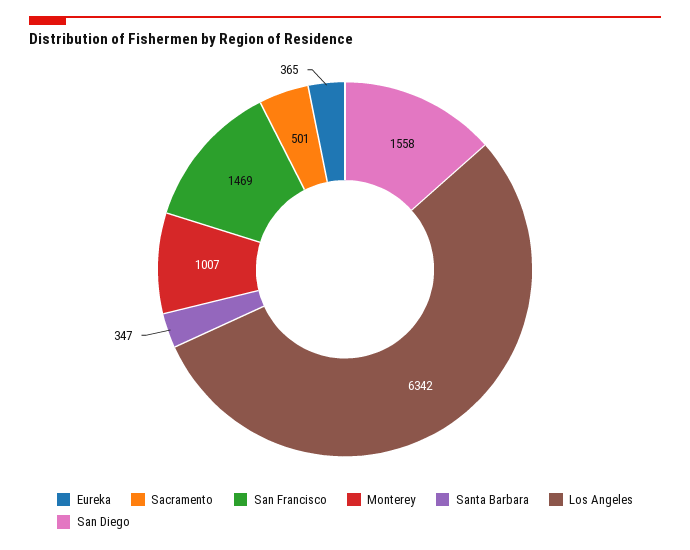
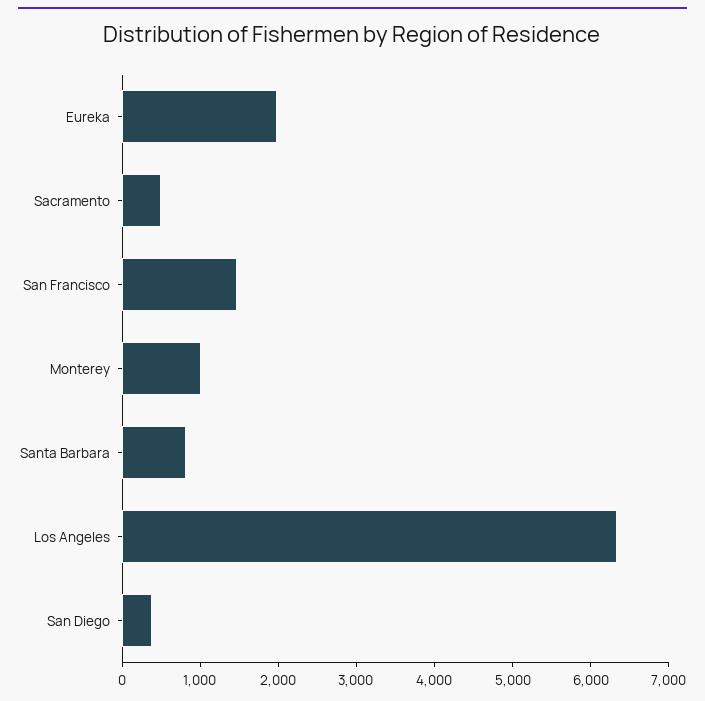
  {
-   "Eureka": 365,
+   "Eureka": 2000,
    "Sacramento": 501,
    "San Francisco": 1469,
    "Monterey": 1007,
-   "Santa Barbara": 347,
+   "Santa Barbara": 800,
    "Los Angeles": 6342,
-   "San Diego": 1558
+   "San Diego": 400
  }

